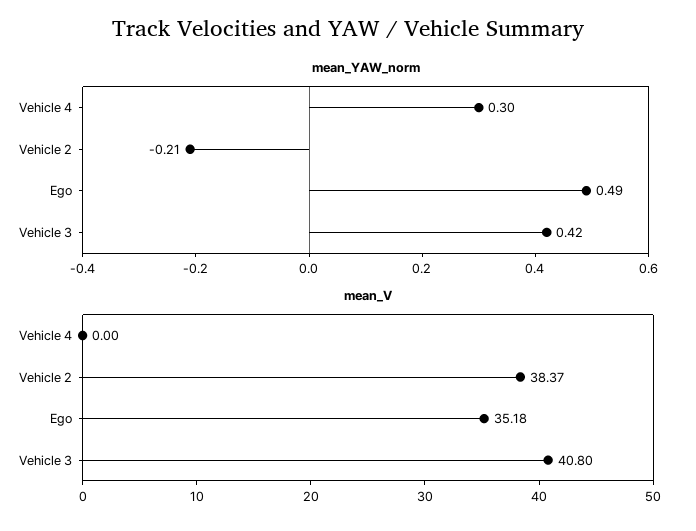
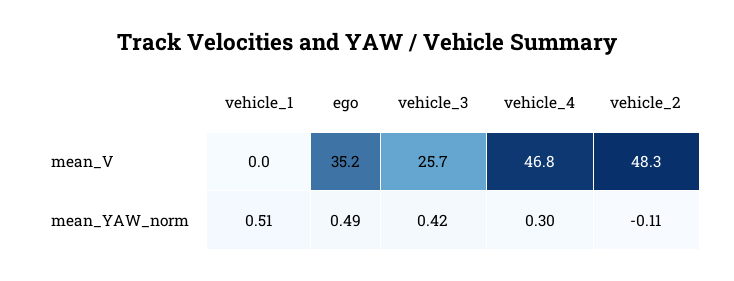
  {
    "mean_YAW_norm": {
      "Vehicle 4": 0.3,
-     "Vehicle 2": -0.21,
+     "Vehicle 2": -0.11,
      "Ego": 0.49,
-     "Vehicle 3": 0.42
+     "Vehicle 3": 0.42,
+     "vehicle_1": 0.51
    },
    "mean_V": {
-     "Vehicle 4": 0,
+     "Vehicle 4": 46.8,
-     "Vehicle 2": 38.37,
+     "Vehicle 2": 48.3,
      "Ego": 35.18,
-     "Vehicle 3": 40.8
+     "Vehicle 3": 25.7,
+     "vehicle_1": 0
    }
  }

